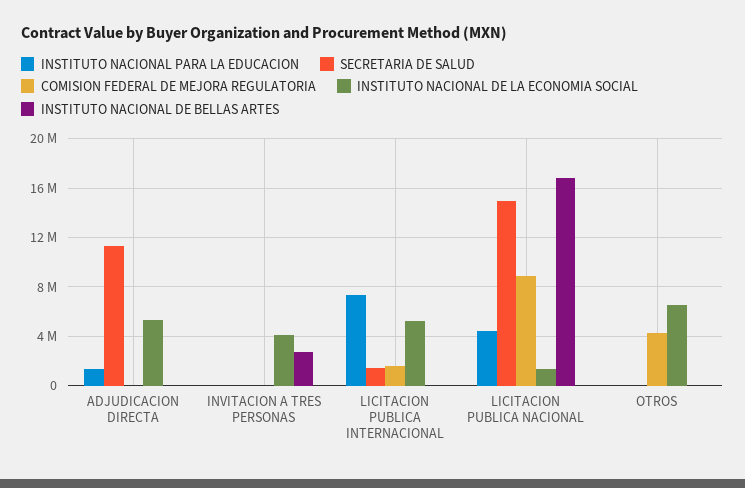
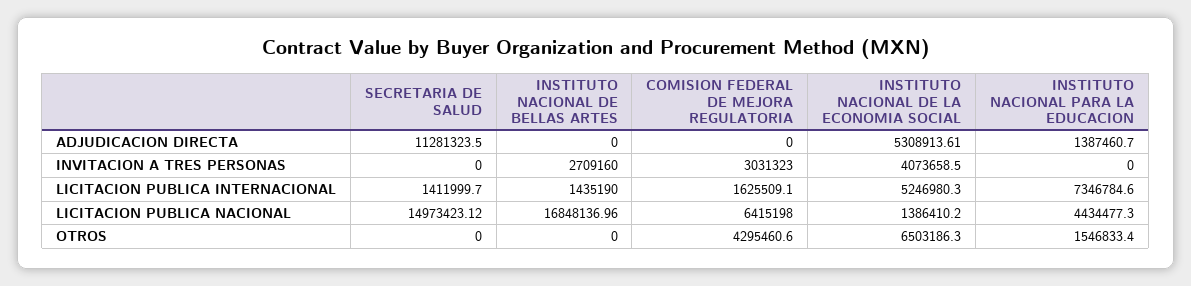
  {
    "INSTITUTO NACIONAL PARA LA EDUCACION": {
      "ADJUDICACION DIRECTA": 1387460.7,
      "INVITACION A TRES PERSONAS": 0,
      "LICITACION PUBLICA INTERNACIONAL": 7346784.6,
      "LICITACION PUBLICA NACIONAL": 4434477.3,
-     "OTROS": 0
+     "OTROS": 1546833.4
    },
    "SECRETARIA DE SALUD": {
      "ADJUDICACION DIRECTA": 11281323.5,
      "INVITACION A TRES PERSONAS": 0,
      "LICITACION PUBLICA INTERNACIONAL": 1411999.7,
      "LICITACION PUBLICA NACIONAL": 14973423.12,
      "OTROS": 0
    },
    "COMISION FEDERAL DE MEJORA REGULATORIA": {
      "ADJUDICACION DIRECTA": 0,
-     "INVITACION A TRES PERSONAS": 0,
+     "INVITACION A TRES PERSONAS": 3031323,
      "LICITACION PUBLICA INTERNACIONAL": 1625509.1,
-     "LICITACION PUBLICA NACIONAL": 9000000,
+     "LICITACION PUBLICA NACIONAL": 6415198,
      "OTROS": 4295460.6
    },
    "INSTITUTO NACIONAL DE LA ECONOMIA SOCIAL": {
      "ADJUDICACION DIRECTA": 5308913.61,
      "INVITACION A TRES PERSONAS": 4073658.5,
      "LICITACION PUBLICA INTERNACIONAL": 5246980.3,
      "LICITACION PUBLICA NACIONAL": 1386410.2,
      "OTROS": 6503186.3
    },
    "INSTITUTO NACIONAL DE BELLAS ARTES": {
      "ADJUDICACION DIRECTA": 0,
      "INVITACION A TRES PERSONAS": 2709160,
-     "LICITACION PUBLICA INTERNACIONAL": 0,
+     "LICITACION PUBLICA INTERNACIONAL": 1435190,
      "LICITACION PUBLICA NACIONAL": 16848136.96,
      "OTROS": 0
    }
  }

